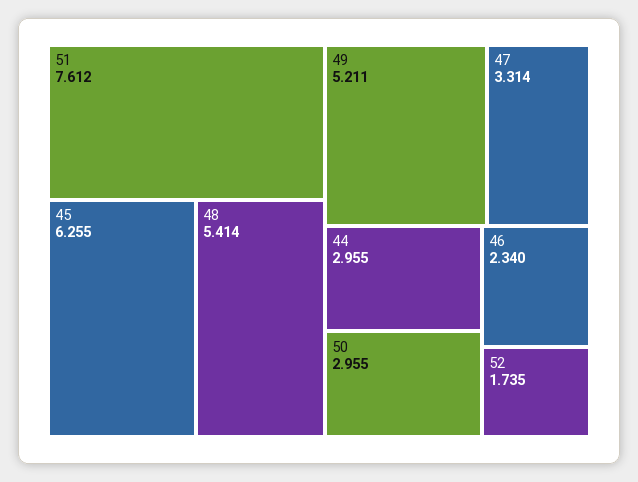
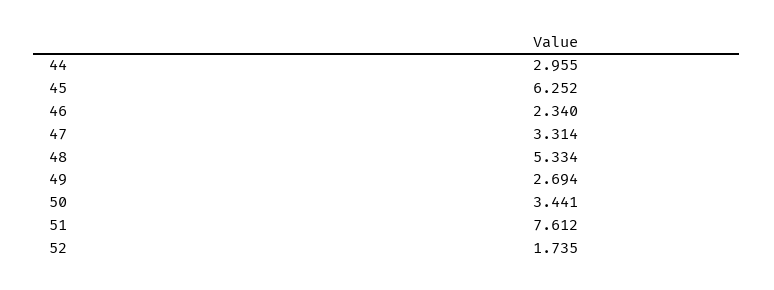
  {
    "51": 7.612,
-   "45": 6.255,
+   "45": 6.252,
-   "48": 5.414,
+   "48": 5.334,
-   "49": 5.211,
+   "49": 2.694,
    "47": 3.314,
    "44": 2.955,
-   "50": 2.955,
+   "50": 3.441,
    "46": 2.34,
    "52": 1.735
  }

